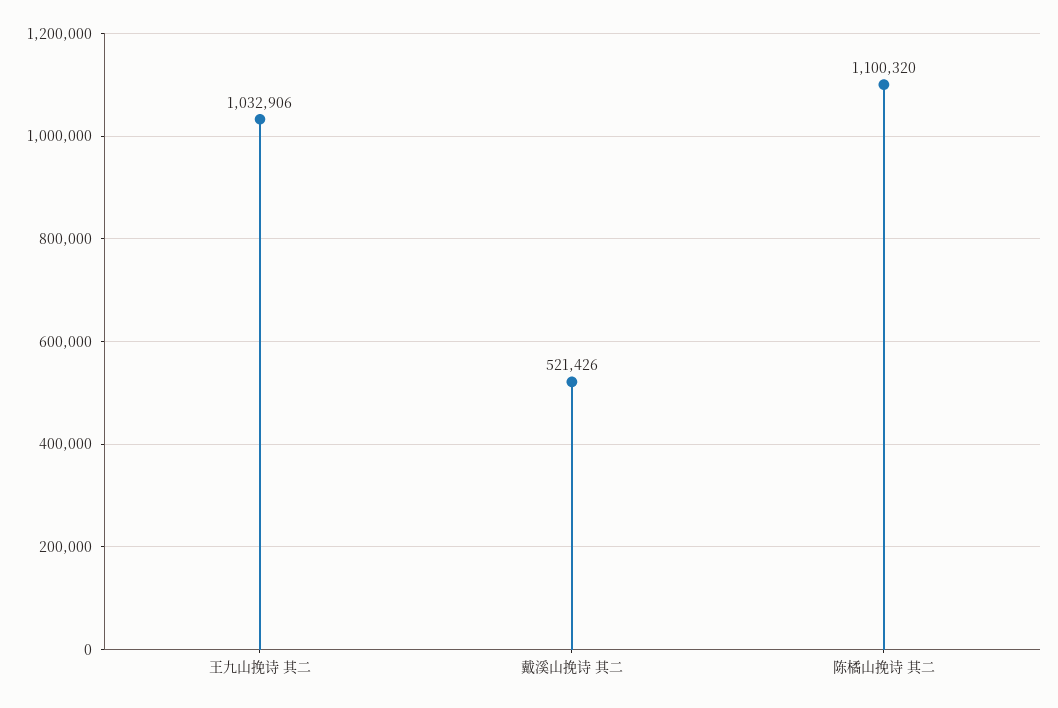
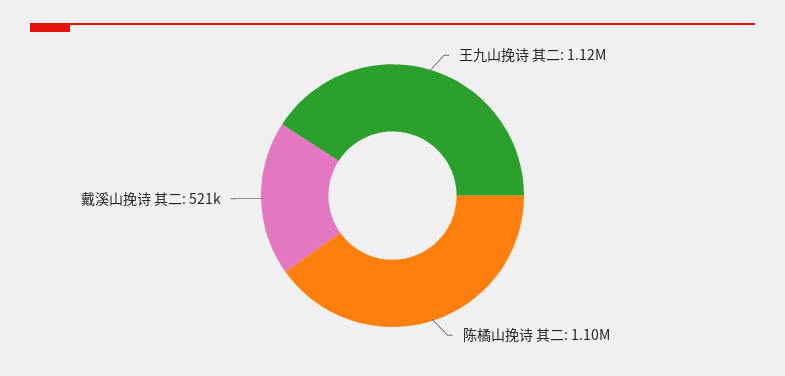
  {
-   "王九山挽诗 其二": 1032906,
+   "王九山挽诗 其二": 1120000,
    "戴溪山挽诗 其二": 521426,
    "陈橘山挽诗 其二": 1100320
  }

